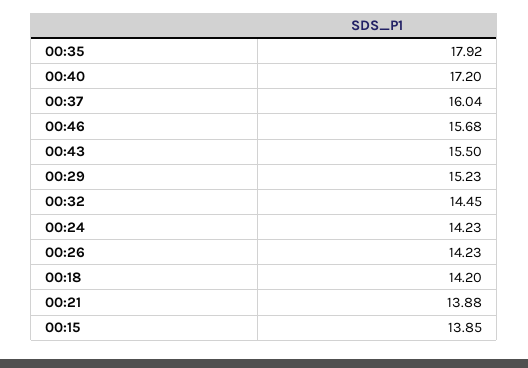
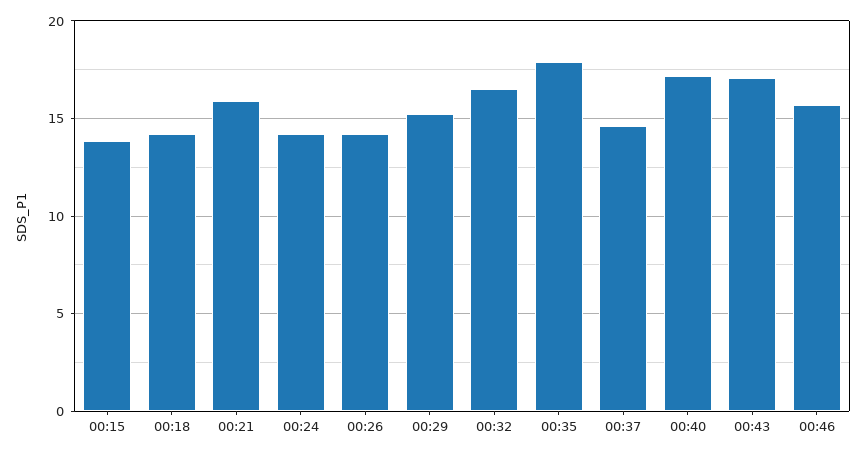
  {
    "00:35": 17.92,
    "00:40": 17.2,
-   "00:37": 16.04,
+   "00:37": 14.5,
    "00:46": 15.68,
-   "00:43": 15.5,
+   "00:43": 17,
    "00:29": 15.23,
-   "00:32": 14.45,
+   "00:32": 16.5,
    "00:24": 14.23,
    "00:26": 14.23,
    "00:18": 14.2,
-   "00:21": 13.88,
+   "00:21": 16,
    "00:15": 13.85
  }

